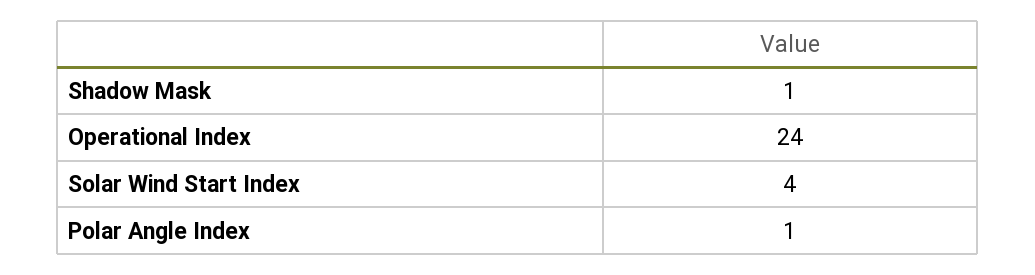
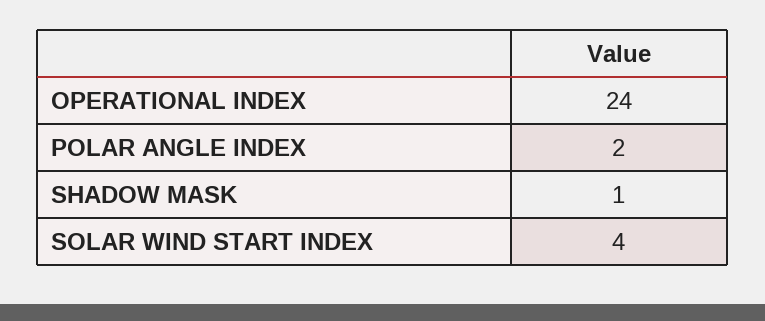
  {
    "Shadow Mask": 1,
    "Operational Index": 24,
    "Solar Wind Start Index": 4,
-   "Polar Angle Index": 1
+   "Polar Angle Index": 2
  }

